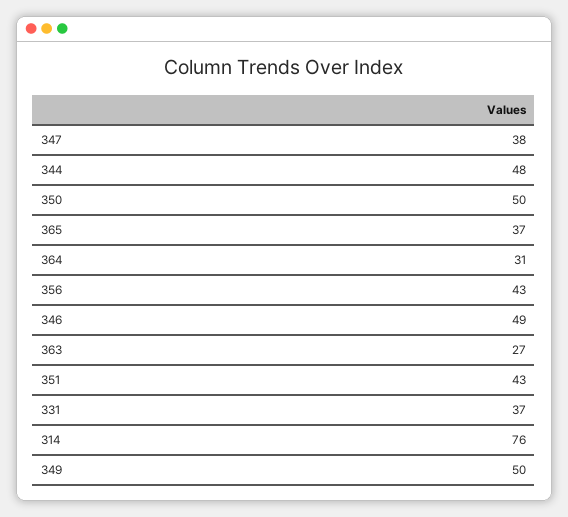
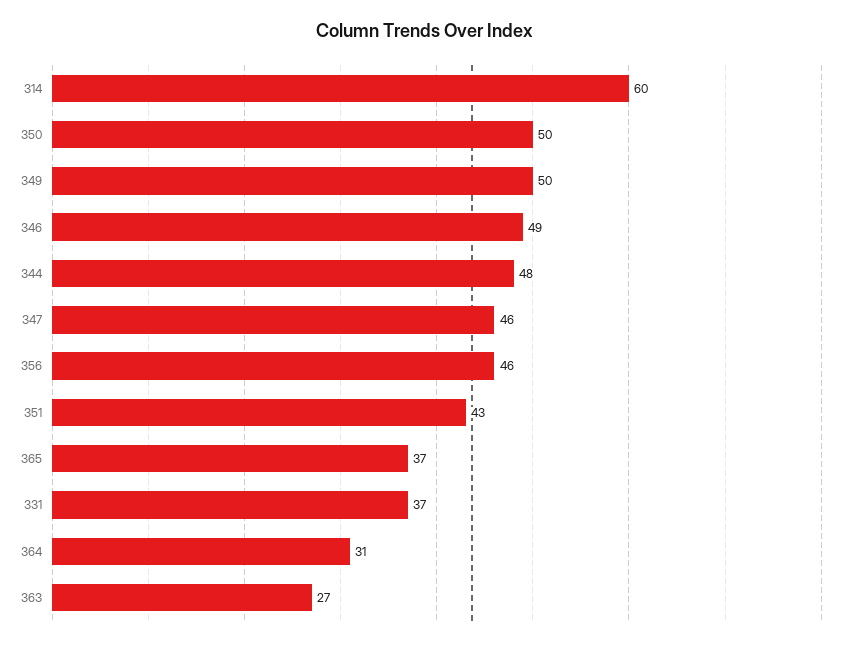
  {
-   "347": 38,
+   "347": 46,
    "344": 48,
    "350": 50,
    "365": 37,
    "364": 31,
-   "356": 43,
+   "356": 46,
    "346": 49,
    "363": 27,
    "351": 43,
    "331": 37,
-   "314": 76,
+   "314": 60,
    "349": 50
  }

